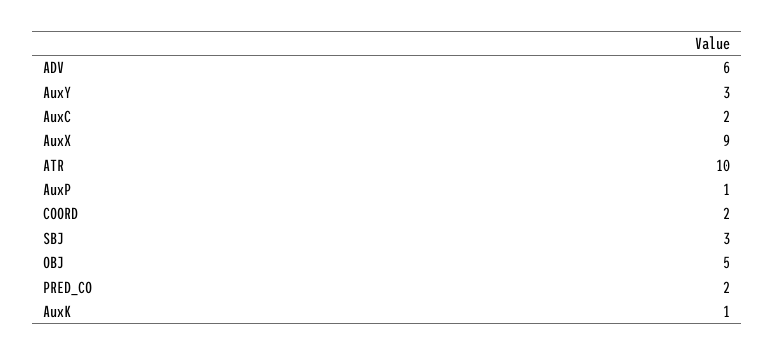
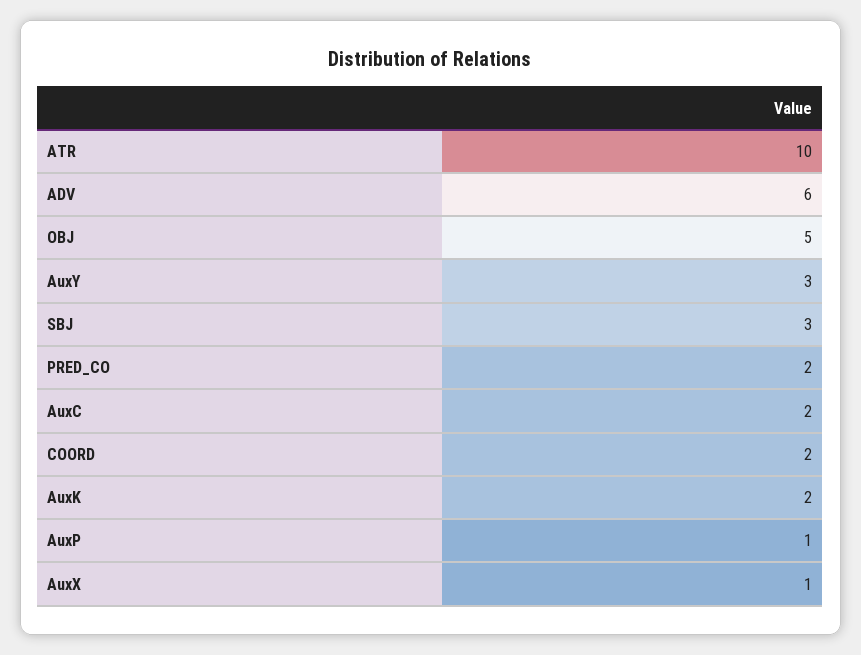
  {
    "ADV": 6,
    "AuxY": 3,
    "AuxC": 2,
-   "AuxX": 9,
+   "AuxX": 1,
    "ATR": 10,
    "AuxP": 1,
    "COORD": 2,
    "SBJ": 3,
    "OBJ": 5,
    "PRED_CO": 2,
-   "AuxK": 1
+   "AuxK": 2
  }

